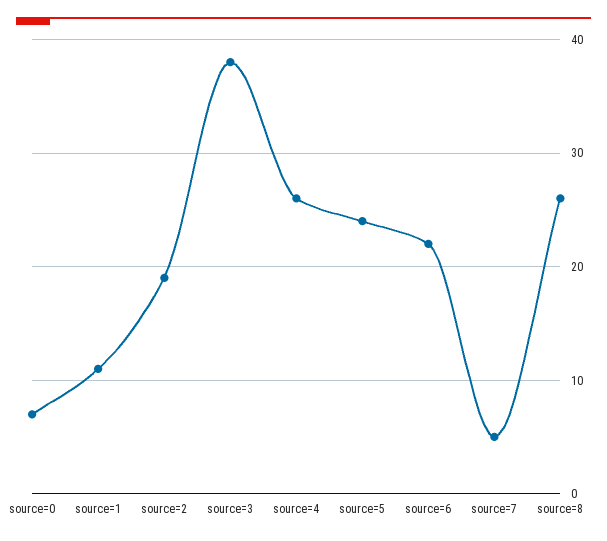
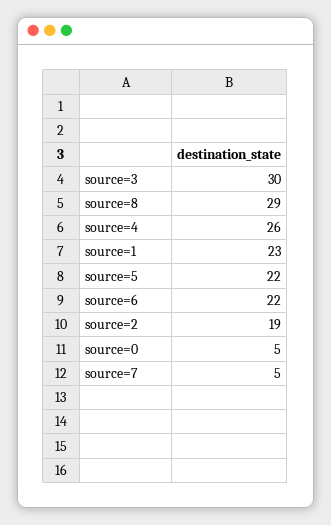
  {
-   "source=0": 7,
+   "source=0": 5,
-   "source=1": 11,
+   "source=1": 23,
    "source=2": 19,
-   "source=3": 38,
+   "source=3": 30,
    "source=4": 26,
-   "source=5": 24,
+   "source=5": 22,
    "source=6": 22,
    "source=7": 5,
-   "source=8": 26
+   "source=8": 29
  }

